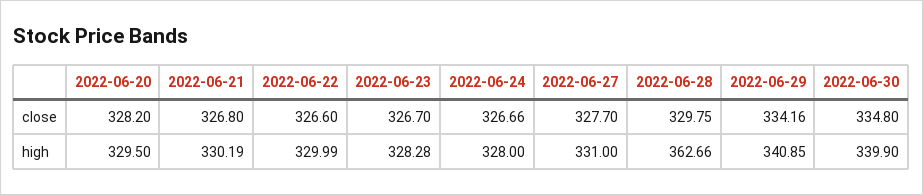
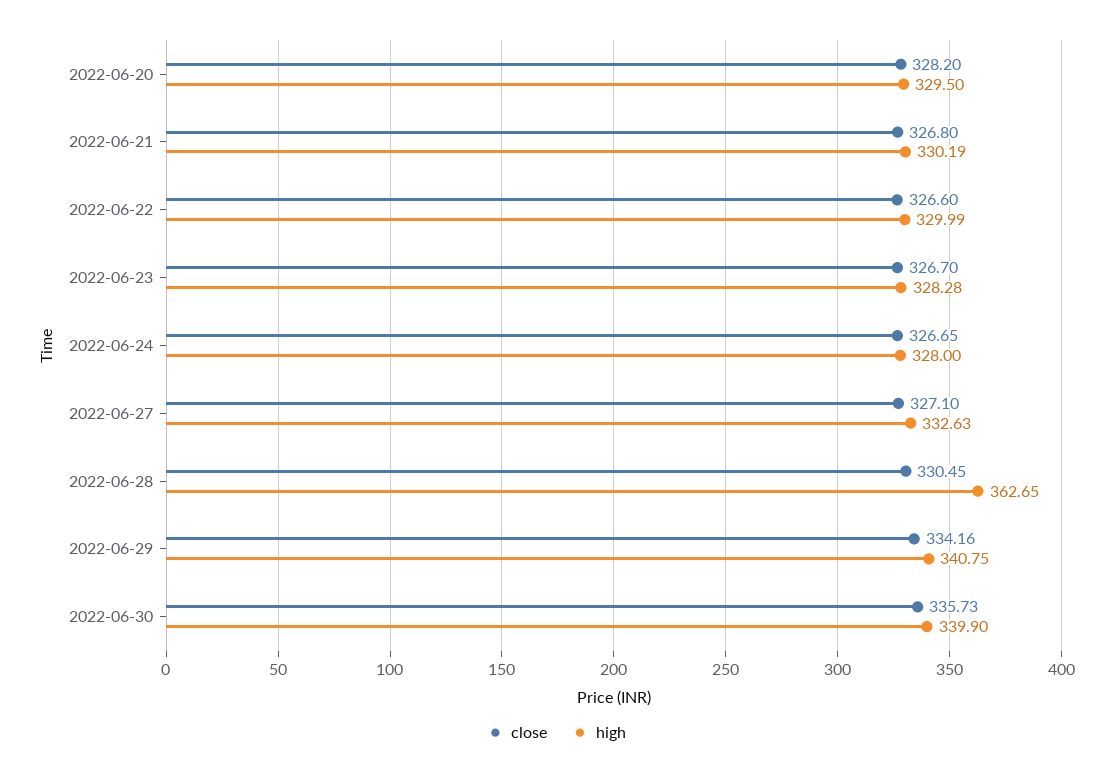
  {
    "close": {
      "2022-06-20": 328.2,
      "2022-06-21": 326.8,
      "2022-06-22": 326.6,
      "2022-06-23": 326.7,
-     "2022-06-24": 326.66,
+     "2022-06-24": 326.65,
-     "2022-06-27": 327.7,
+     "2022-06-27": 327.1,
-     "2022-06-28": 329.75,
+     "2022-06-28": 330.45,
      "2022-06-29": 334.16,
-     "2022-06-30": 334.8
+     "2022-06-30": 335.73
    },
    "high": {
      "2022-06-20": 329.5,
      "2022-06-21": 330.19,
      "2022-06-22": 329.99,
      "2022-06-23": 328.28,
      "2022-06-24": 328,
-     "2022-06-27": 331,
+     "2022-06-27": 332.63,
-     "2022-06-28": 362.66,
+     "2022-06-28": 362.65,
-     "2022-06-29": 340.85,
+     "2022-06-29": 340.75,
      "2022-06-30": 339.9
    }
  }

